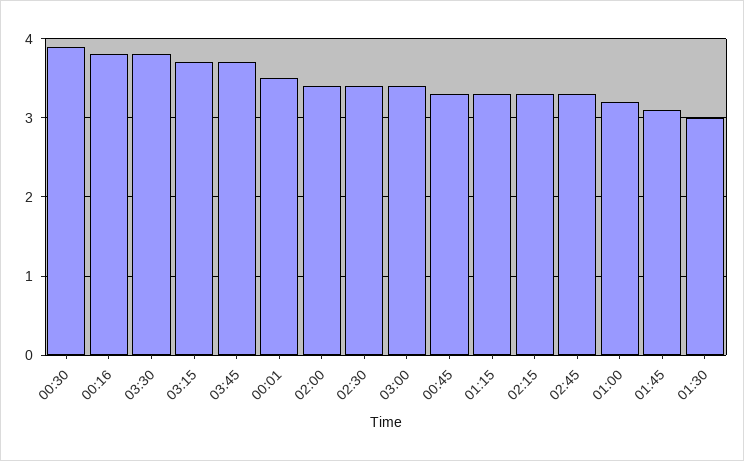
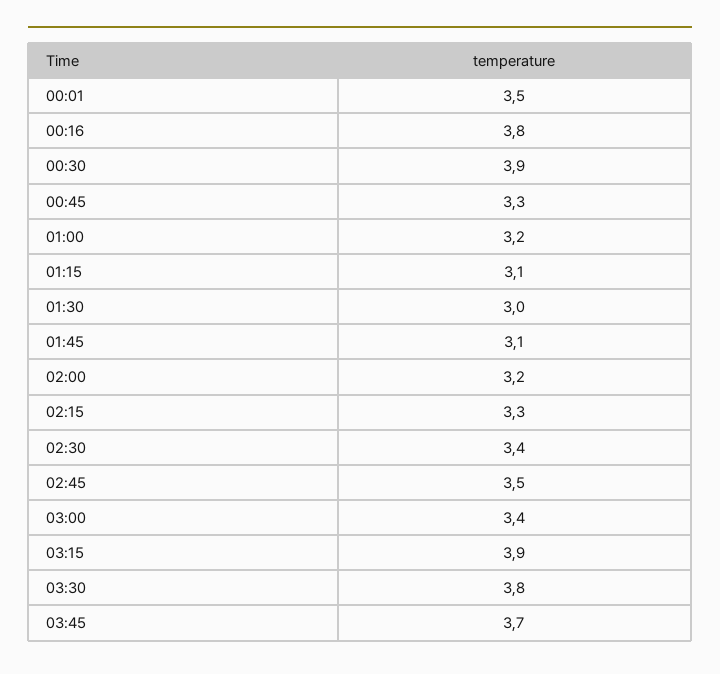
  {
    "00:30": 3.9,
    "00:16": 3.8,
    "03:30": 3.8,
-   "03:15": 3.7,
+   "03:15": 3.9,
    "03:45": 3.7,
    "00:01": 3.5,
-   "02:00": 3.4,
+   "02:00": 3.2,
    "02:30": 3.4,
    "03:00": 3.4,
    "00:45": 3.3,
-   "01:15": 3.3,
+   "01:15": 3.1,
    "02:15": 3.3,
-   "02:45": 3.3,
+   "02:45": 3.5,
    "01:00": 3.2,
    "01:45": 3.1,
    "01:30": 3
  }

